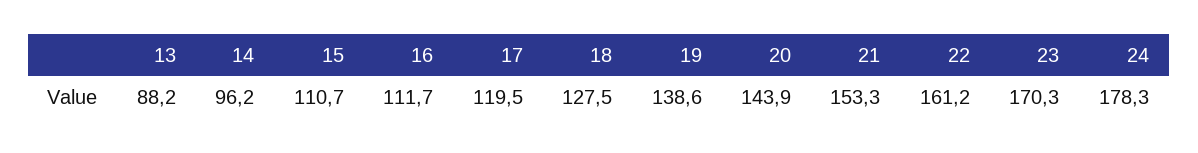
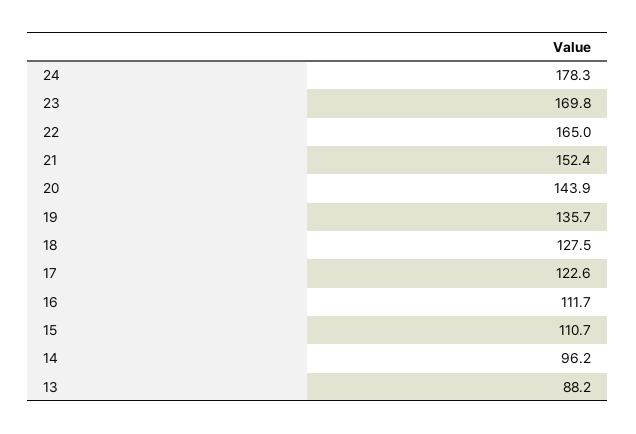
  {
    "13": 88.2,
    "14": 96.2,
    "15": 110.7,
    "16": 111.7,
-   "17": 119.5,
+   "17": 122.6,
    "18": 127.5,
-   "19": 138.6,
+   "19": 135.7,
    "20": 143.9,
-   "21": 153.3,
+   "21": 152.4,
-   "22": 161.2,
+   "22": 165,
-   "23": 170.3,
+   "23": 169.8,
    "24": 178.3
  }

